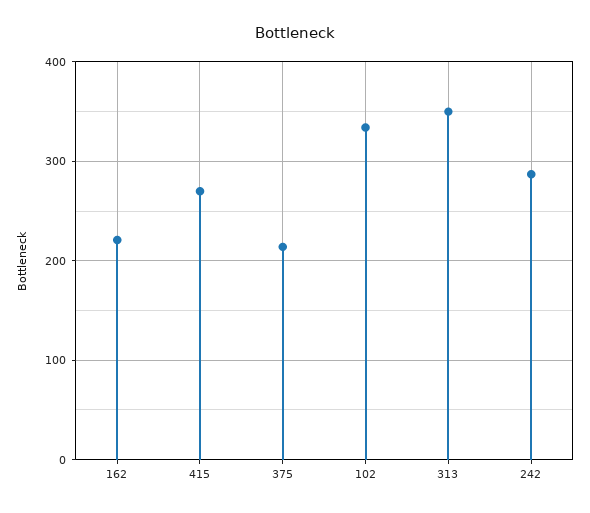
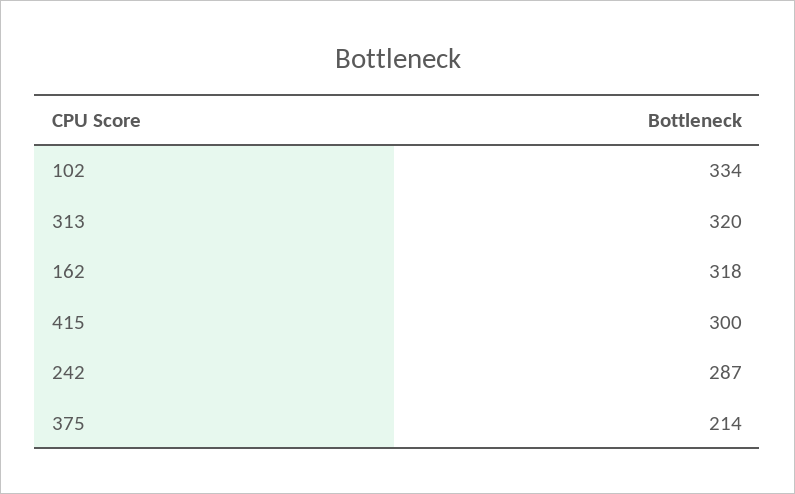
  {
-   "162": 220,
+   "162": 318,
-   "415": 270,
+   "415": 300,
    "375": 214,
    "102": 334,
-   "313": 350,
+   "313": 320,
    "242": 287
  }

